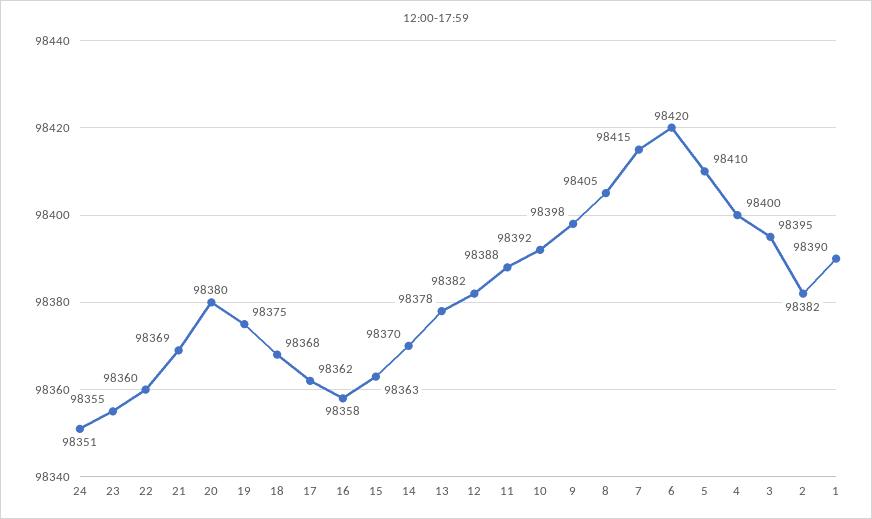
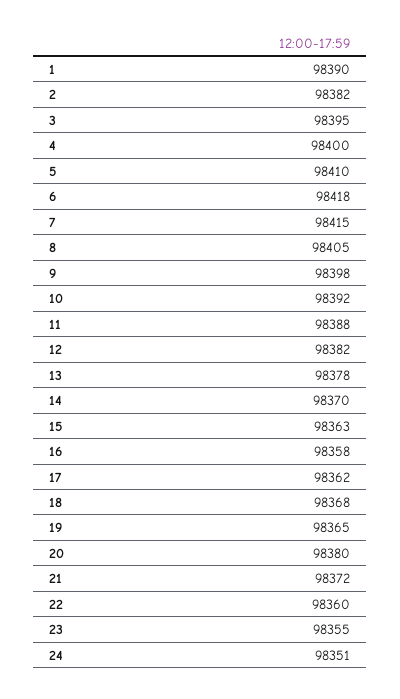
  {
    "24": 98351,
    "23": 98355,
    "22": 98360,
-   "21": 98369,
+   "21": 98372,
    "20": 98380,
-   "19": 98375,
+   "19": 98365,
    "18": 98368,
    "17": 98362,
    "16": 98358,
    "15": 98363,
    "14": 98370,
    "13": 98378,
    "12": 98382,
    "11": 98388,
    "10": 98392,
    "9": 98398,
    "8": 98405,
    "7": 98415,
-   "6": 98420,
+   "6": 98418,
    "5": 98410,
    "4": 98400,
    "3": 98395,
    "2": 98382,
    "1": 98390
  }

